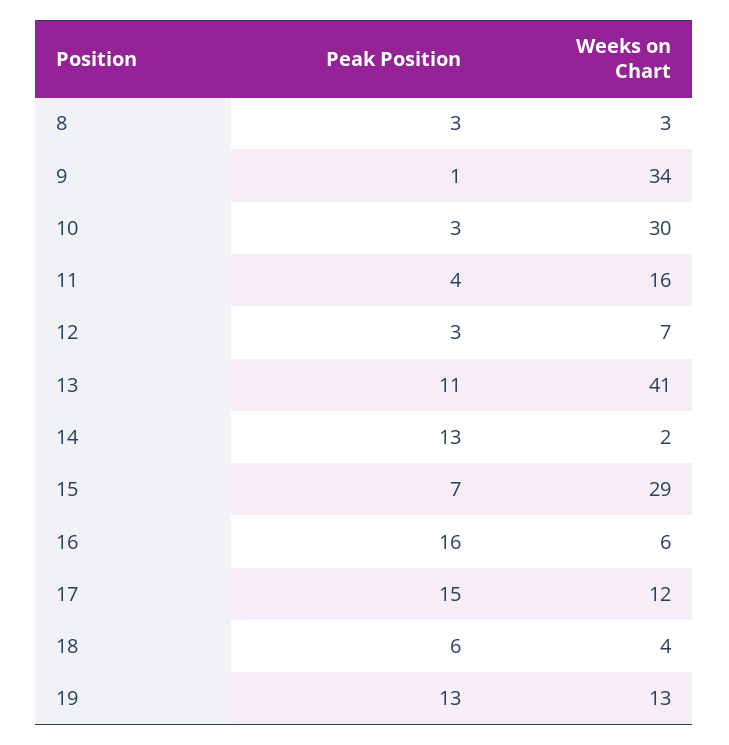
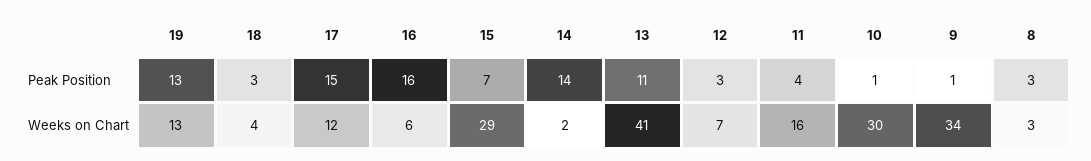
  {
    "Peak Position": {
      "8": 3,
      "9": 1,
-     "10": 3,
+     "10": 1,
      "11": 4,
      "12": 3,
      "13": 11,
-     "14": 13,
+     "14": 14,
      "15": 7,
      "16": 16,
      "17": 15,
-     "18": 6,
+     "18": 3,
      "19": 13
    },
    "Weeks on Chart": {
      "8": 3,
      "9": 34,
      "10": 30,
      "11": 16,
      "12": 7,
      "13": 41,
      "14": 2,
      "15": 29,
      "16": 6,
      "17": 12,
      "18": 4,
      "19": 13
    }
  }

